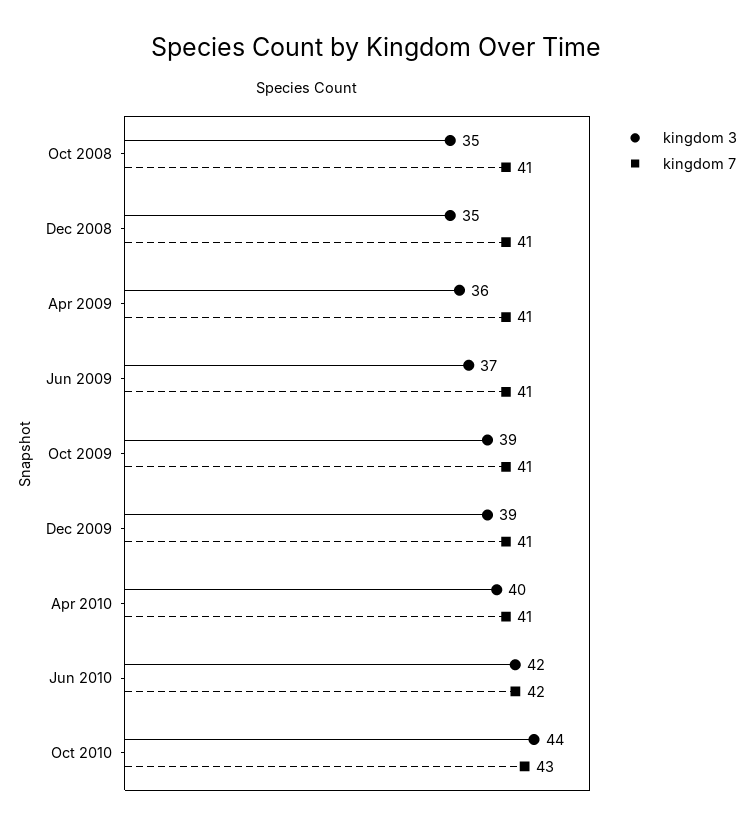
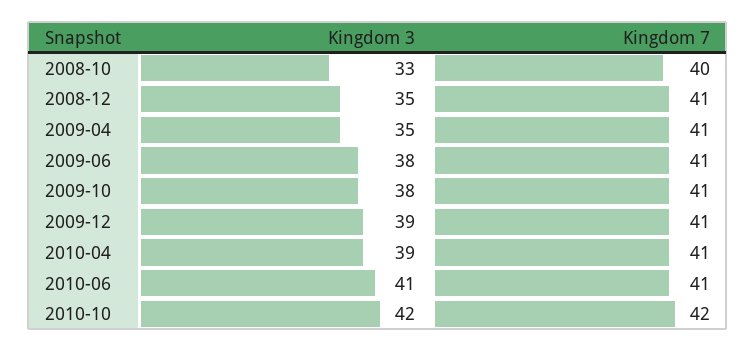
  {
    "kingdom 3": {
-     "Oct 2008": 35,
+     "Oct 2008": 33,
      "Dec 2008": 35,
-     "Apr 2009": 36,
+     "Apr 2009": 35,
-     "Jun 2009": 37,
+     "Jun 2009": 38,
-     "Oct 2009": 39,
+     "Oct 2009": 38,
      "Dec 2009": 39,
-     "Apr 2010": 40,
+     "Apr 2010": 39,
-     "Jun 2010": 42,
+     "Jun 2010": 41,
-     "Oct 2010": 44
+     "Oct 2010": 42
    },
    "kingdom 7": {
-     "Oct 2008": 41,
+     "Oct 2008": 40,
      "Dec 2008": 41,
      "Apr 2009": 41,
      "Jun 2009": 41,
      "Oct 2009": 41,
      "Dec 2009": 41,
      "Apr 2010": 41,
-     "Jun 2010": 42,
+     "Jun 2010": 41,
-     "Oct 2010": 43
+     "Oct 2010": 42
    }
  }

